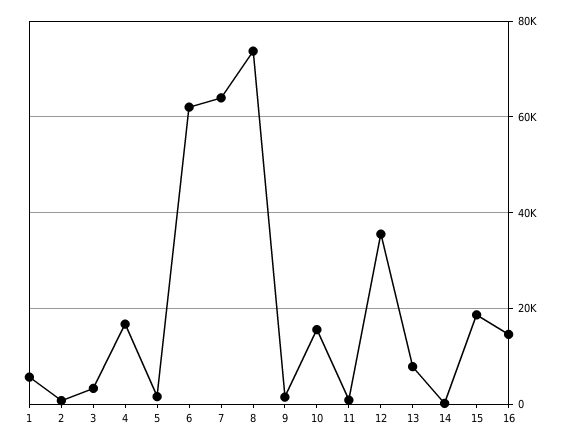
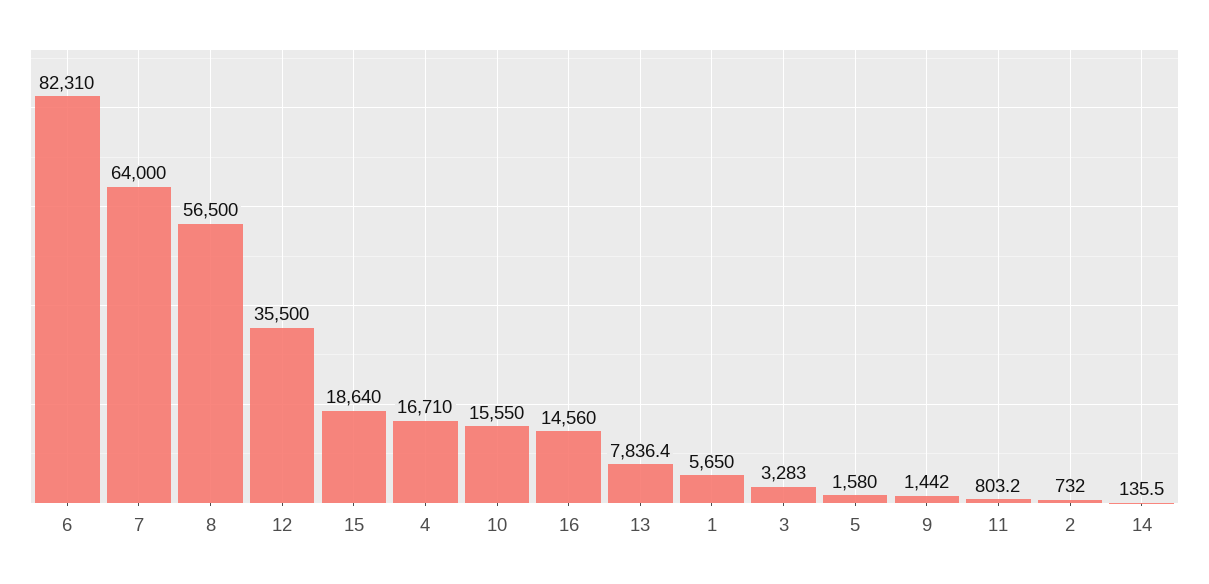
  {
    "1": 5650,
    "2": 732,
    "3": 3283,
    "4": 16710,
    "5": 1580,
-   "6": 62000,
+   "6": 82310,
    "7": 64000,
-   "8": 74000,
+   "8": 56500,
    "9": 1442,
    "10": 15550,
    "11": 803.2,
    "12": 35500,
    "13": 7836.4,
    "14": 135.5,
    "15": 18640,
    "16": 14560
  }

